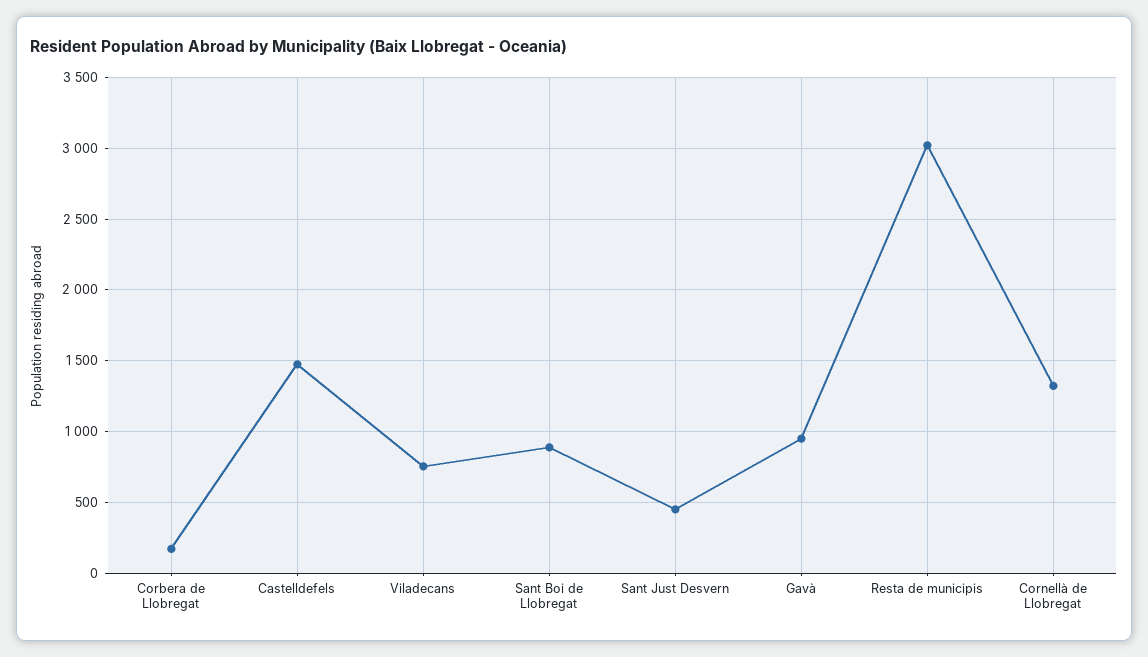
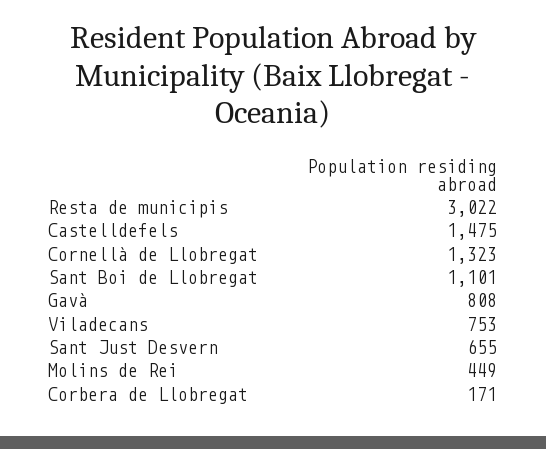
  {
    "Corbera de Llobregat": 171,
    "Castelldefels": 1475,
    "Viladecans": 753,
-   "Sant Boi de Llobregat": 900,
+   "Sant Boi de Llobregat": 1101,
-   "Sant Just Desvern": 450,
+   "Sant Just Desvern": 655,
-   "Gavà": 950,
+   "Gavà": 808,
    "Resta de municipis": 3022,
-   "Cornellà de Llobregat": 1323
+   "Cornellà de Llobregat": 1323,
+   "Molins de Rei": 449
  }

